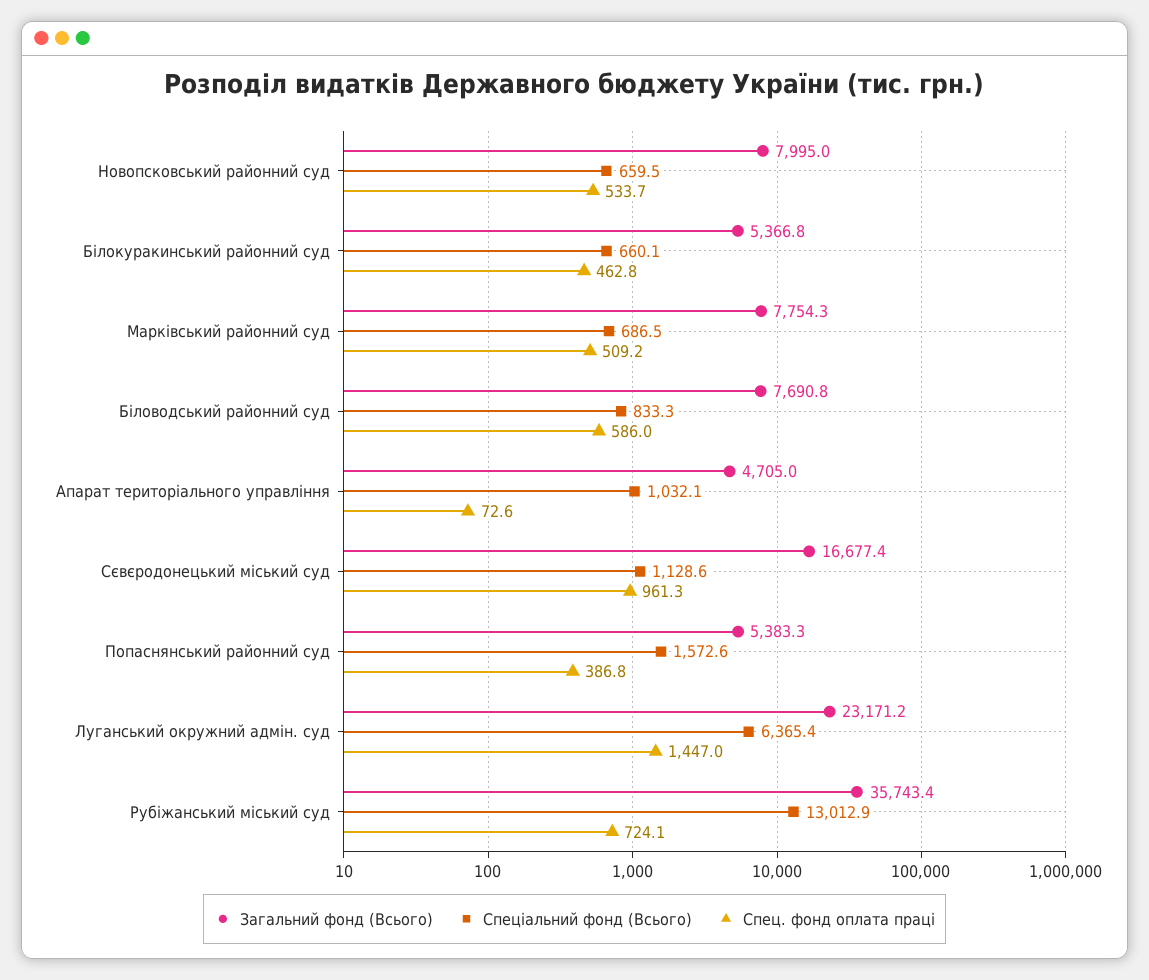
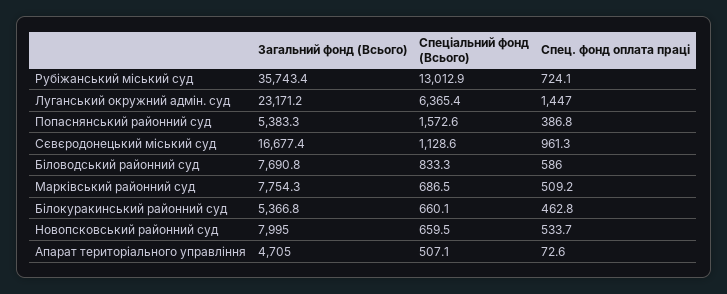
  {
    "Загальний фонд (Всього)": {
      "Новопсковський районний суд": 7995,
      "Білокуракинський районний суд": 5366.8,
      "Марківський районний суд": 7754.3,
      "Біловодський районний суд": 7690.8,
      "Апарат територіального управління": 4705,
      "Сєвєродонецький міський суд": 16677.4,
      "Попаснянський районний суд": 5383.3,
      "Луганський окружний адмін. суд": 23171.2,
      "Рубіжанський міський суд": 35743.4
    },
    "Спеціальний фонд (Всього)": {
      "Новопсковський районний суд": 659.5,
      "Білокуракинський районний суд": 660.1,
      "Марківський районний суд": 686.5,
      "Біловодський районний суд": 833.3,
-     "Апарат територіального управління": 1032.1,
+     "Апарат територіального управління": 507.1,
      "Сєвєродонецький міський суд": 1128.6,
      "Попаснянський районний суд": 1572.6,
      "Луганський окружний адмін. суд": 6365.4,
      "Рубіжанський міський суд": 13012.9
    },
    "Спец. фонд оплата праці": {
      "Новопсковський районний суд": 533.7,
      "Білокуракинський районний суд": 462.8,
      "Марківський районний суд": 509.2,
      "Біловодський районний суд": 586,
      "Апарат територіального управління": 72.6,
      "Сєвєродонецький міський суд": 961.3,
      "Попаснянський районний суд": 386.8,
      "Луганський окружний адмін. суд": 1447,
      "Рубіжанський міський суд": 724.1
    }
  }

